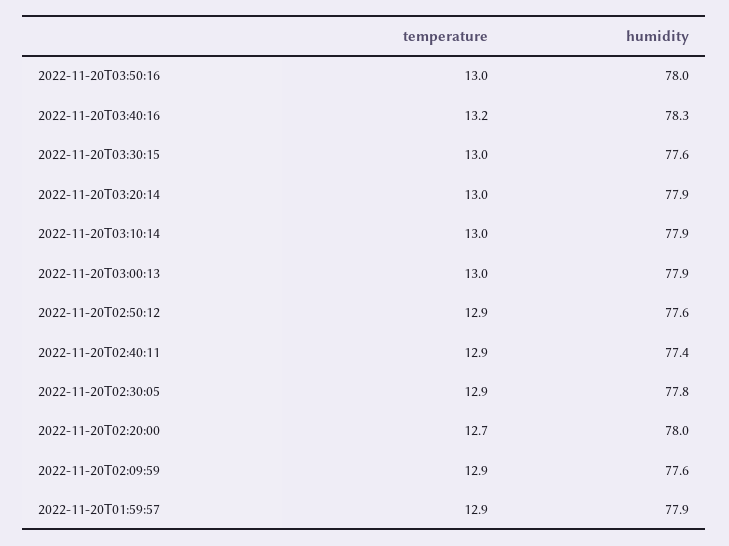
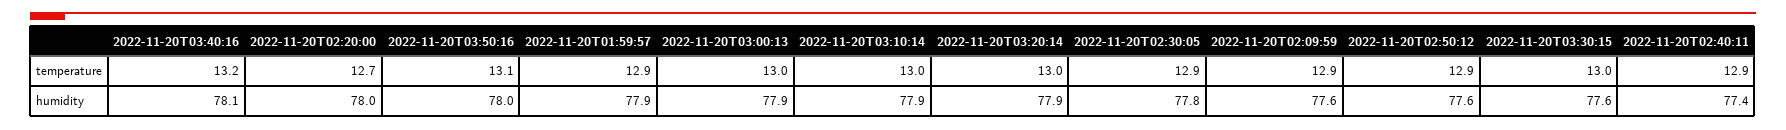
  {
    "temperature": {
-     "2022-11-20T03:50:16": 13,
+     "2022-11-20T03:50:16": 13.1,
      "2022-11-20T03:40:16": 13.2,
      "2022-11-20T03:30:15": 13,
      "2022-11-20T03:20:14": 13,
      "2022-11-20T03:10:14": 13,
      "2022-11-20T03:00:13": 13,
      "2022-11-20T02:50:12": 12.9,
      "2022-11-20T02:40:11": 12.9,
      "2022-11-20T02:30:05": 12.9,
      "2022-11-20T02:20:00": 12.7,
      "2022-11-20T02:09:59": 12.9,
      "2022-11-20T01:59:57": 12.9
    },
    "humidity": {
      "2022-11-20T03:50:16": 78,
-     "2022-11-20T03:40:16": 78.3,
+     "2022-11-20T03:40:16": 78.1,
      "2022-11-20T03:30:15": 77.6,
      "2022-11-20T03:20:14": 77.9,
      "2022-11-20T03:10:14": 77.9,
      "2022-11-20T03:00:13": 77.9,
      "2022-11-20T02:50:12": 77.6,
      "2022-11-20T02:40:11": 77.4,
      "2022-11-20T02:30:05": 77.8,
      "2022-11-20T02:20:00": 78,
      "2022-11-20T02:09:59": 77.6,
      "2022-11-20T01:59:57": 77.9
    }
  }

